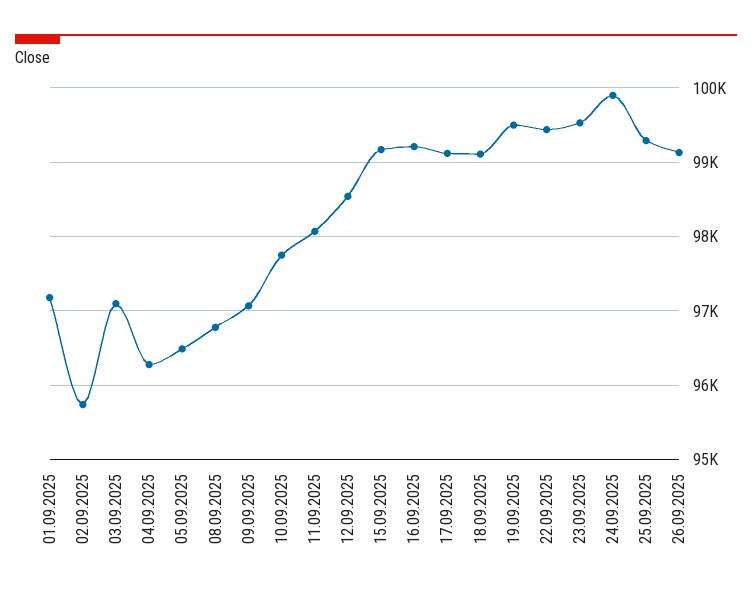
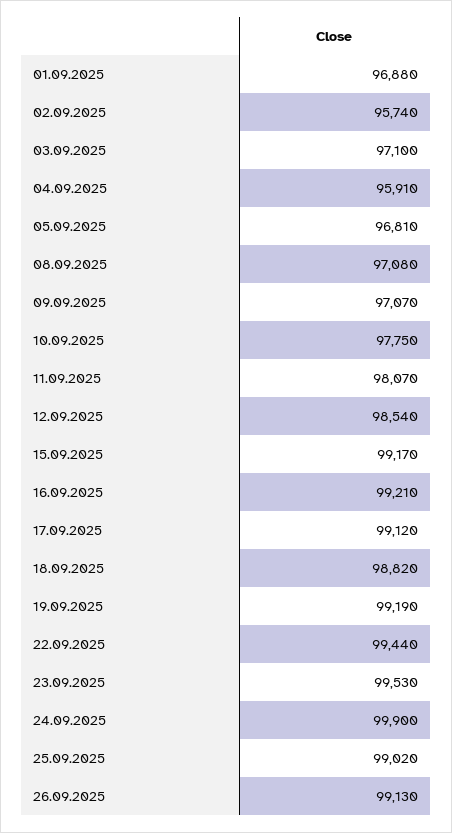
  {
-   "01.09.2025": 97200,
+   "01.09.2025": 96880,
    "02.09.2025": 95740,
    "03.09.2025": 97100,
-   "04.09.2025": 96300,
+   "04.09.2025": 95910,
-   "05.09.2025": 96500,
+   "05.09.2025": 96810,
-   "08.09.2025": 96800,
+   "08.09.2025": 97080,
    "09.09.2025": 97070,
    "10.09.2025": 97750,
    "11.09.2025": 98070,
    "12.09.2025": 98540,
    "15.09.2025": 99170,
    "16.09.2025": 99210,
    "17.09.2025": 99120,
-   "18.09.2025": 99100,
+   "18.09.2025": 98820,
-   "19.09.2025": 99500,
+   "19.09.2025": 99190,
    "22.09.2025": 99440,
    "23.09.2025": 99530,
    "24.09.2025": 99900,
-   "25.09.2025": 99300,
+   "25.09.2025": 99020,
    "26.09.2025": 99130
  }

